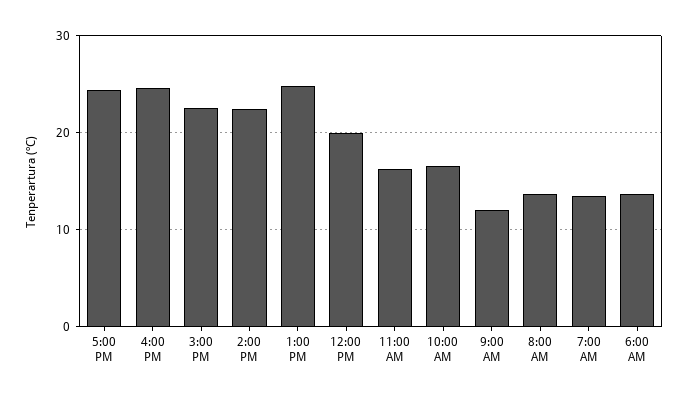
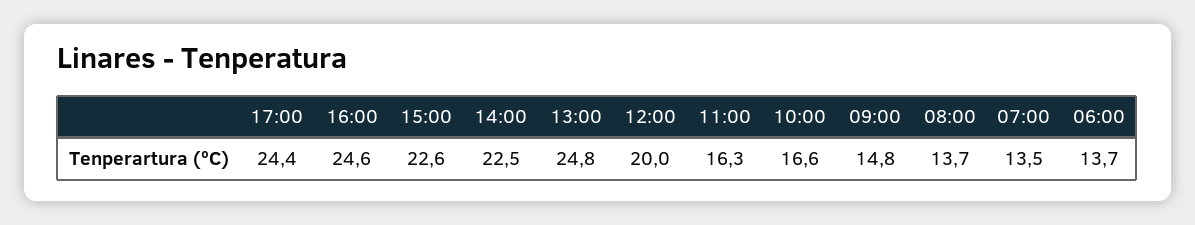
  {
    "5:00 PM": 24.4,
    "4:00 PM": 24.6,
    "3:00 PM": 22.6,
    "2:00 PM": 22.5,
    "1:00 PM": 24.8,
    "12:00 PM": 20,
    "11:00 AM": 16.3,
    "10:00 AM": 16.6,
-   "9:00 AM": 12,
+   "9:00 AM": 14.8,
    "8:00 AM": 13.7,
    "7:00 AM": 13.5,
    "6:00 AM": 13.7
  }

